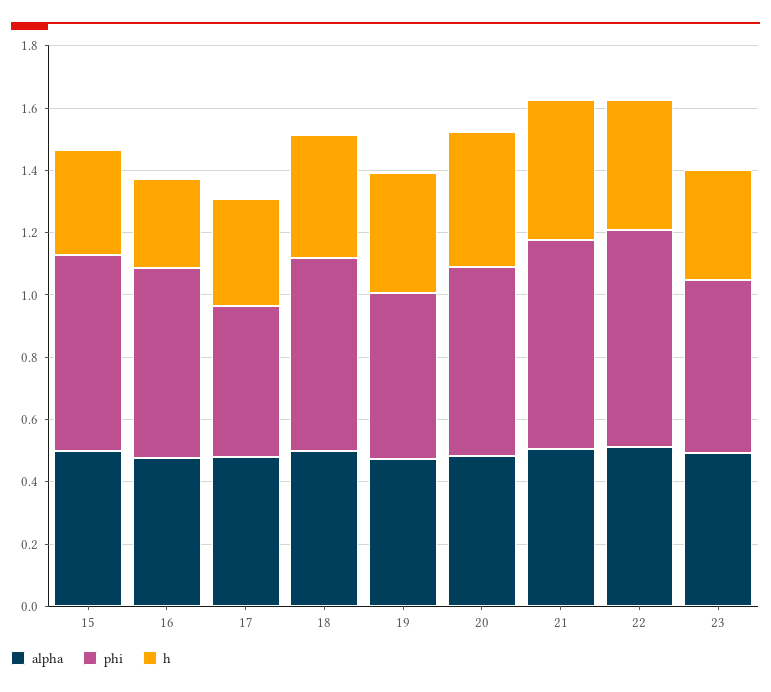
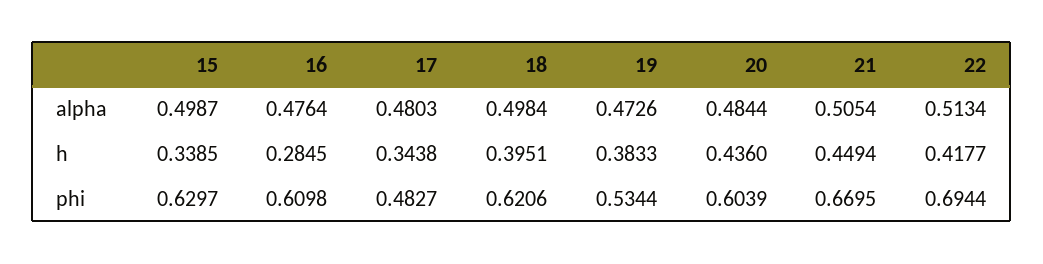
  {
    "alpha": {
      "15": 0.4987,
      "16": 0.4764,
      "17": 0.4803,
      "18": 0.4984,
      "19": 0.4726,
      "20": 0.4844,
      "21": 0.5054,
-     "22": 0.5134,
+     "22": 0.5134
-     "23": 0.5
    },
    "phi": {
      "15": 0.6297,
      "16": 0.6098,
      "17": 0.4827,
      "18": 0.6206,
      "19": 0.5344,
      "20": 0.6039,
      "21": 0.6695,
-     "22": 0.6944,
+     "22": 0.6944
-     "23": 0.55
    },
    "h": {
      "15": 0.3385,
      "16": 0.2845,
      "17": 0.3438,
      "18": 0.3951,
      "19": 0.3833,
      "20": 0.436,
      "21": 0.4494,
-     "22": 0.4177,
+     "22": 0.4177
-     "23": 0.35
    }
  }

